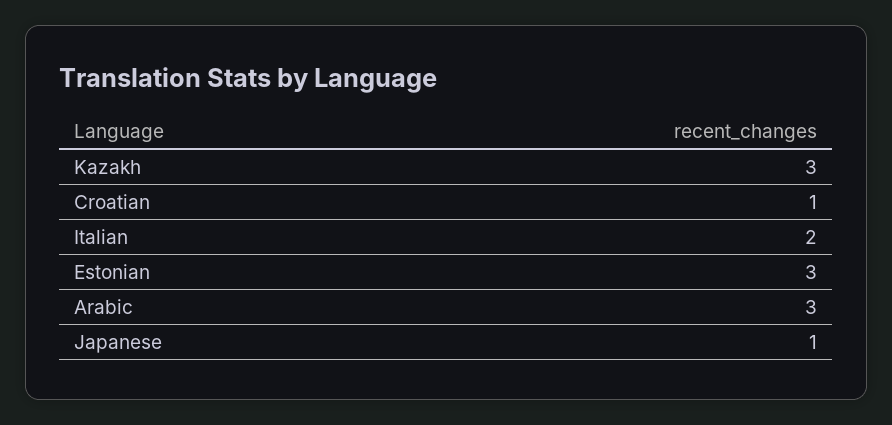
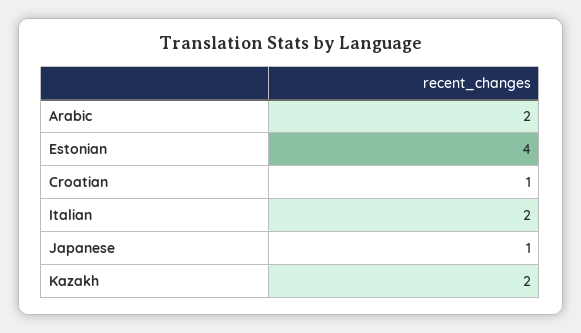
  {
-   "Kazakh": 3,
+   "Kazakh": 2,
    "Croatian": 1,
    "Italian": 2,
-   "Estonian": 3,
+   "Estonian": 4,
-   "Arabic": 3,
+   "Arabic": 2,
    "Japanese": 1
  }

